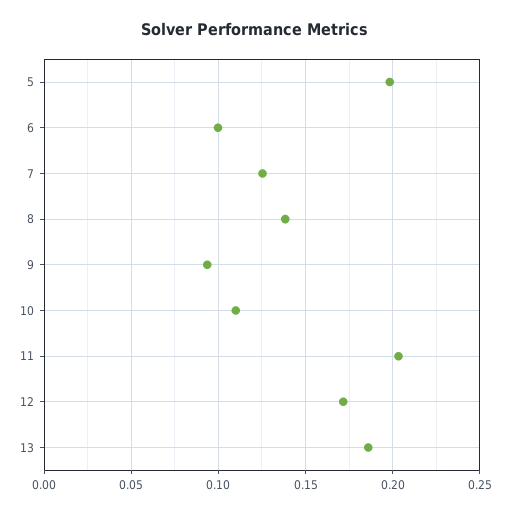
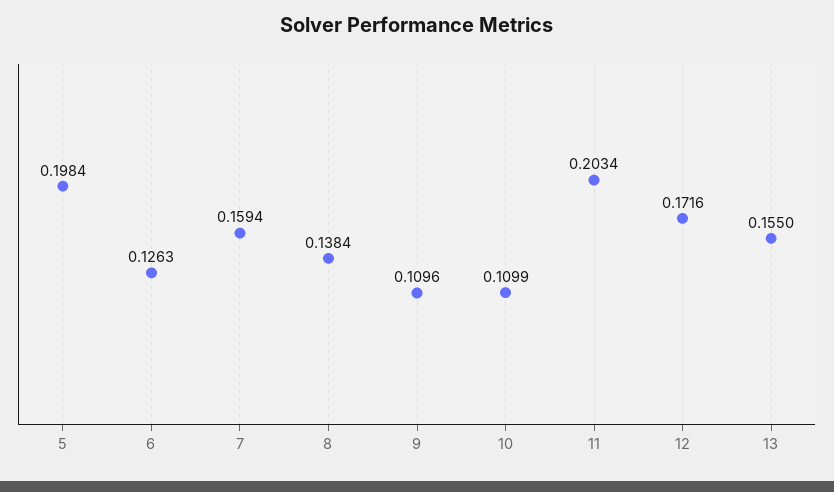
  {
    "5": 0.1984,
-   "6": 0.1,
+   "6": 0.1263,
-   "7": 0.125,
+   "7": 0.1594,
    "8": 0.1384,
-   "9": 0.095,
+   "9": 0.1096,
    "10": 0.1099,
    "11": 0.2034,
    "12": 0.1716,
-   "13": 0.185
+   "13": 0.155
  }

